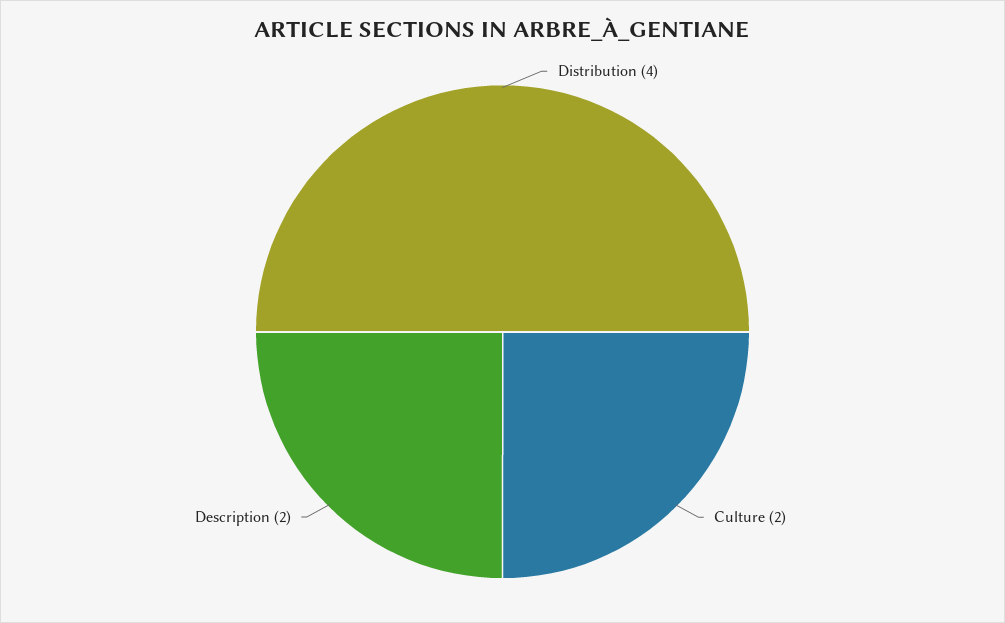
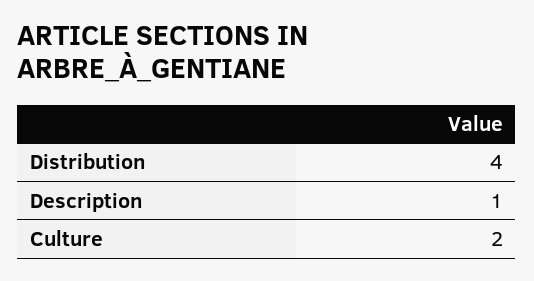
  {
    "Distribution": 4,
    "Culture": 2,
-   "Description": 2
+   "Description": 1
  }

